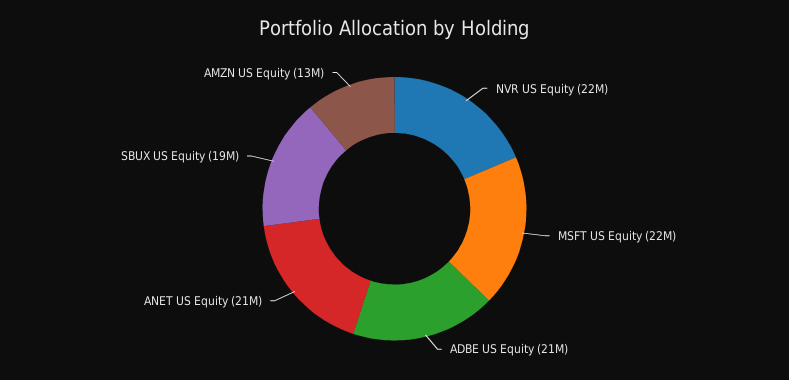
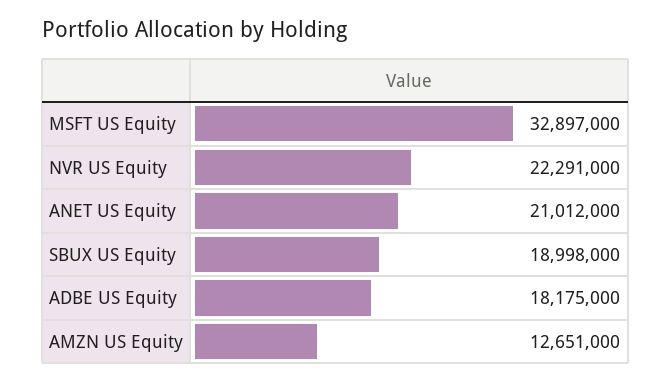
  {
    "NVR US Equity": 22291000,
-   "MSFT US Equity": 22000000,
+   "MSFT US Equity": 32897000,
-   "ADBE US Equity": 21000000,
+   "ADBE US Equity": 18175000,
    "ANET US Equity": 21012000,
    "SBUX US Equity": 18998000,
    "AMZN US Equity": 12651000
  }

